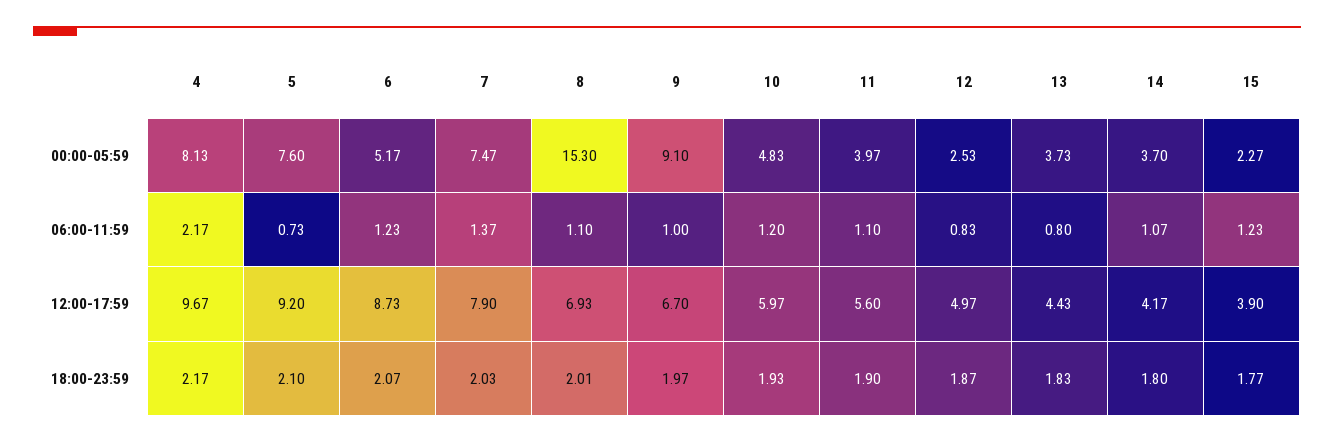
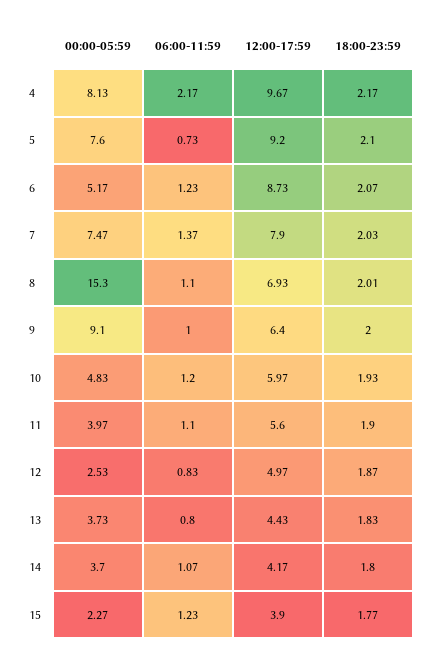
  {
    "4": {
      "00:00-05:59": 8.13,
      "06:00-11:59": 2.17,
      "12:00-17:59": 9.67,
      "18:00-23:59": 2.17
    },
    "5": {
      "00:00-05:59": 7.6,
      "06:00-11:59": 0.73,
      "12:00-17:59": 9.2,
      "18:00-23:59": 2.1
    },
    "6": {
      "00:00-05:59": 5.17,
      "06:00-11:59": 1.23,
      "12:00-17:59": 8.73,
      "18:00-23:59": 2.07
    },
    "7": {
      "00:00-05:59": 7.47,
      "06:00-11:59": 1.37,
      "12:00-17:59": 7.9,
      "18:00-23:59": 2.03
    },
    "8": {
      "00:00-05:59": 15.3,
      "06:00-11:59": 1.1,
      "12:00-17:59": 6.93,
      "18:00-23:59": 2.01
    },
    "9": {
      "00:00-05:59": 9.1,
      "06:00-11:59": 1,
-     "12:00-17:59": 6.7,
+     "12:00-17:59": 6.4,
-     "18:00-23:59": 1.97
+     "18:00-23:59": 2
    },
    "10": {
      "00:00-05:59": 4.83,
      "06:00-11:59": 1.2,
      "12:00-17:59": 5.97,
      "18:00-23:59": 1.93
    },
    "11": {
      "00:00-05:59": 3.97,
      "06:00-11:59": 1.1,
      "12:00-17:59": 5.6,
      "18:00-23:59": 1.9
    },
    "12": {
      "00:00-05:59": 2.53,
      "06:00-11:59": 0.83,
      "12:00-17:59": 4.97,
      "18:00-23:59": 1.87
    },
    "13": {
      "00:00-05:59": 3.73,
      "06:00-11:59": 0.8,
      "12:00-17:59": 4.43,
      "18:00-23:59": 1.83
    },
    "14": {
      "00:00-05:59": 3.7,
      "06:00-11:59": 1.07,
      "12:00-17:59": 4.17,
      "18:00-23:59": 1.8
    },
    "15": {
      "00:00-05:59": 2.27,
      "06:00-11:59": 1.23,
      "12:00-17:59": 3.9,
      "18:00-23:59": 1.77
    }
  }

